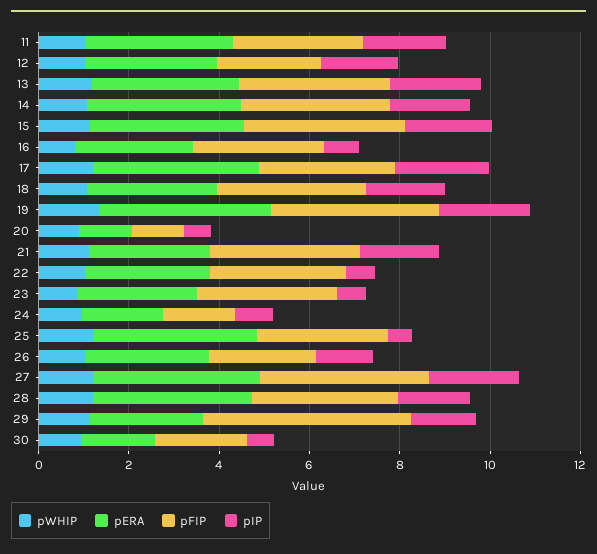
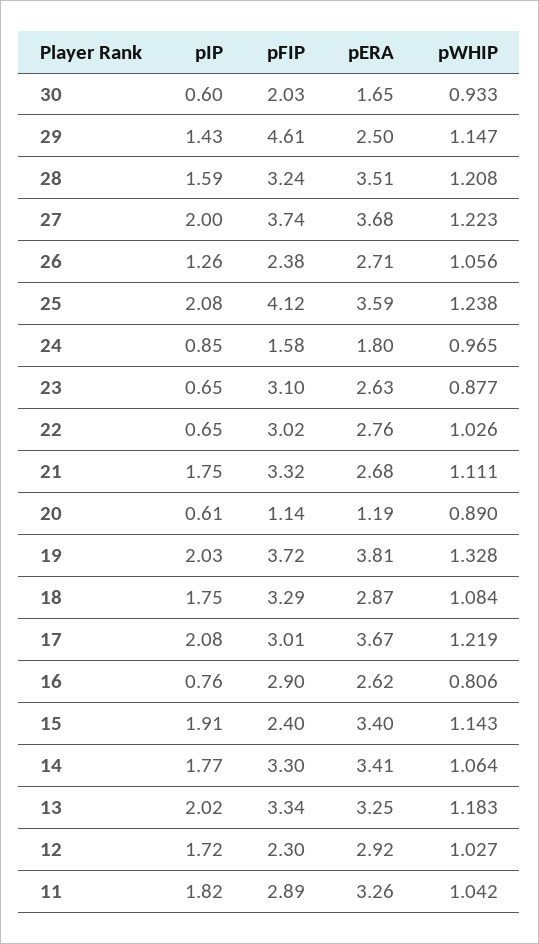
  {
    "pWHIP": {
      "11": 1.042,
      "12": 1.027,
      "13": 1.183,
      "14": 1.064,
      "15": 1.143,
      "16": 0.806,
      "17": 1.219,
      "18": 1.084,
      "19": 1.328,
      "20": 0.89,
      "21": 1.111,
      "22": 1.026,
      "23": 0.877,
      "24": 0.965,
      "25": 1.238,
      "26": 1.056,
      "27": 1.223,
      "28": 1.208,
      "29": 1.147,
      "30": 0.933
    },
    "pERA": {
      "11": 3.26,
      "12": 2.92,
      "13": 3.25,
      "14": 3.41,
      "15": 3.4,
      "16": 2.62,
      "17": 3.67,
      "18": 2.87,
      "19": 3.81,
      "20": 1.19,
      "21": 2.68,
      "22": 2.76,
      "23": 2.63,
      "24": 1.8,
      "25": 3.59,
      "26": 2.71,
      "27": 3.68,
      "28": 3.51,
      "29": 2.5,
      "30": 1.65
    },
    "pFIP": {
      "11": 2.89,
      "12": 2.3,
      "13": 3.34,
      "14": 3.3,
-     "15": 3.5,
+     "15": 2.4,
      "16": 2.9,
      "17": 3.01,
      "18": 3.29,
      "19": 3.72,
      "20": 1.14,
      "21": 3.32,
      "22": 3.02,
      "23": 3.1,
      "24": 1.58,
-     "25": 3,
+     "25": 4.12,
      "26": 2.38,
      "27": 3.74,
      "28": 3.24,
      "29": 4.61,
      "30": 2.03
    },
    "pIP": {
      "11": 1.82,
      "12": 1.72,
      "13": 2.02,
      "14": 1.77,
      "15": 1.91,
      "16": 0.76,
      "17": 2.08,
      "18": 1.75,
      "19": 2.03,
      "20": 0.61,
      "21": 1.75,
      "22": 0.65,
      "23": 0.65,
      "24": 0.85,
-     "25": 0.5,
+     "25": 2.08,
      "26": 1.26,
      "27": 2,
      "28": 1.59,
      "29": 1.43,
      "30": 0.6
    }
  }

